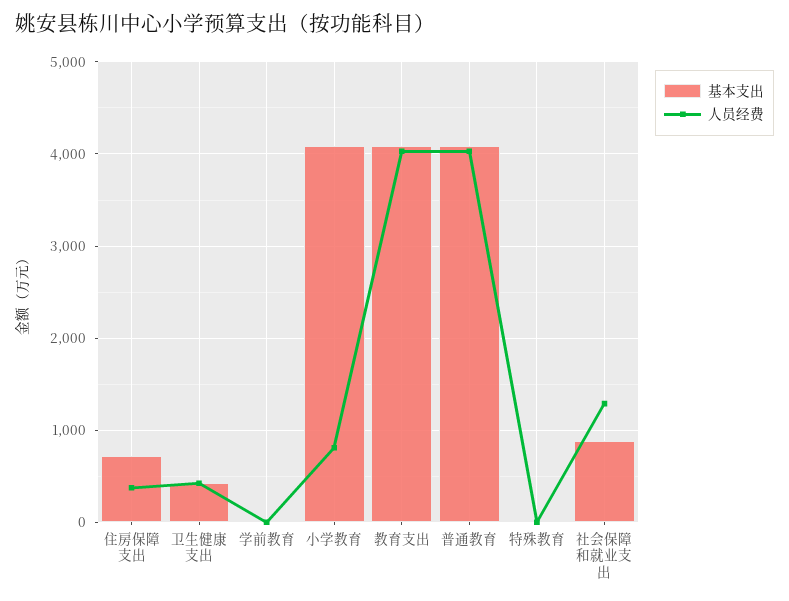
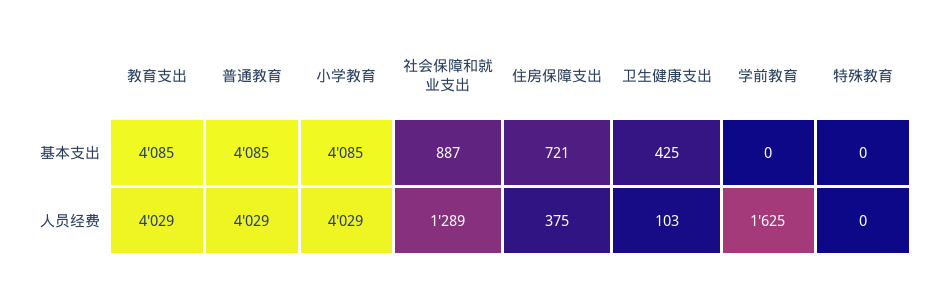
  {
    "基本支出": {
      "住房保障支出": 721,
      "卫生健康支出": 425,
      "学前教育": 0,
      "小学教育": 4085,
      "教育支出": 4085,
      "普通教育": 4085,
      "特殊教育": 0,
      "社会保障和就业支出": 887
    },
    "人员经费": {
      "住房保障支出": 375,
-     "卫生健康支出": 400,
+     "卫生健康支出": 103,
-     "学前教育": 0,
+     "学前教育": 1625,
-     "小学教育": 800,
+     "小学教育": 4029,
      "教育支出": 4029,
      "普通教育": 4029,
      "特殊教育": 0,
      "社会保障和就业支出": 1289
    }
  }

